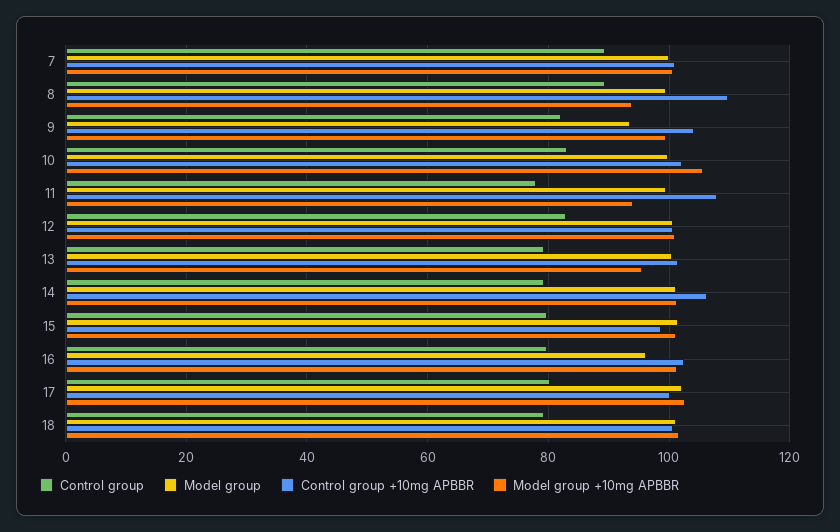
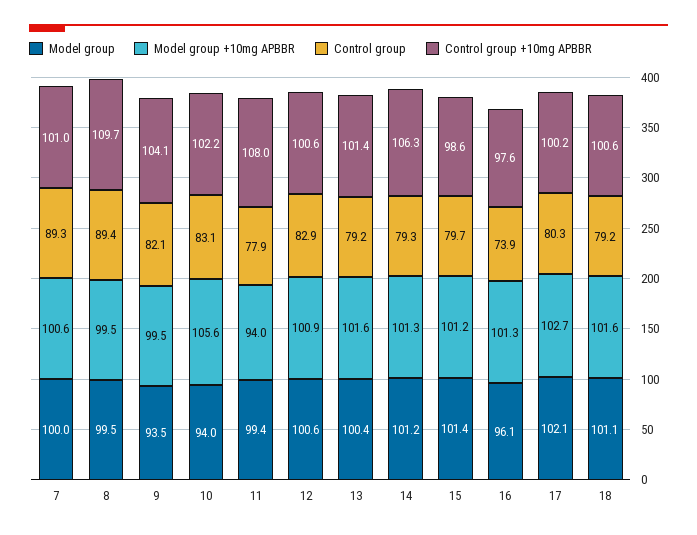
  {
    "Control group": {
      "7": 89.3,
      "8": 89.4,
      "9": 82.1,
      "10": 83.1,
      "11": 77.9,
      "12": 82.9,
      "13": 79.2,
      "14": 79.3,
      "15": 79.7,
-     "16": 80,
+     "16": 73.9,
      "17": 80.3,
      "18": 79.2
    },
    "Model group": {
      "7": 100,
      "8": 99.5,
      "9": 93.5,
-     "10": 100,
+     "10": 94,
      "11": 99.4,
      "12": 100.6,
      "13": 100.4,
      "14": 101.2,
      "15": 101.4,
      "16": 96.1,
      "17": 102.1,
      "18": 101.1
    },
    "Control group +10mg APBBR": {
      "7": 101,
      "8": 109.7,
      "9": 104.1,
      "10": 102.2,
      "11": 108,
      "12": 100.6,
      "13": 101.4,
      "14": 106.3,
      "15": 98.6,
-     "16": 102,
+     "16": 97.6,
      "17": 100.2,
      "18": 100.6
    },
    "Model group +10mg APBBR": {
      "7": 100.6,
-     "8": 94,
+     "8": 99.5,
      "9": 99.5,
      "10": 105.6,
      "11": 94,
      "12": 100.9,
-     "13": 96,
+     "13": 101.6,
      "14": 101.3,
      "15": 101.2,
      "16": 101.3,
      "17": 102.7,
      "18": 101.6
    }
  }

